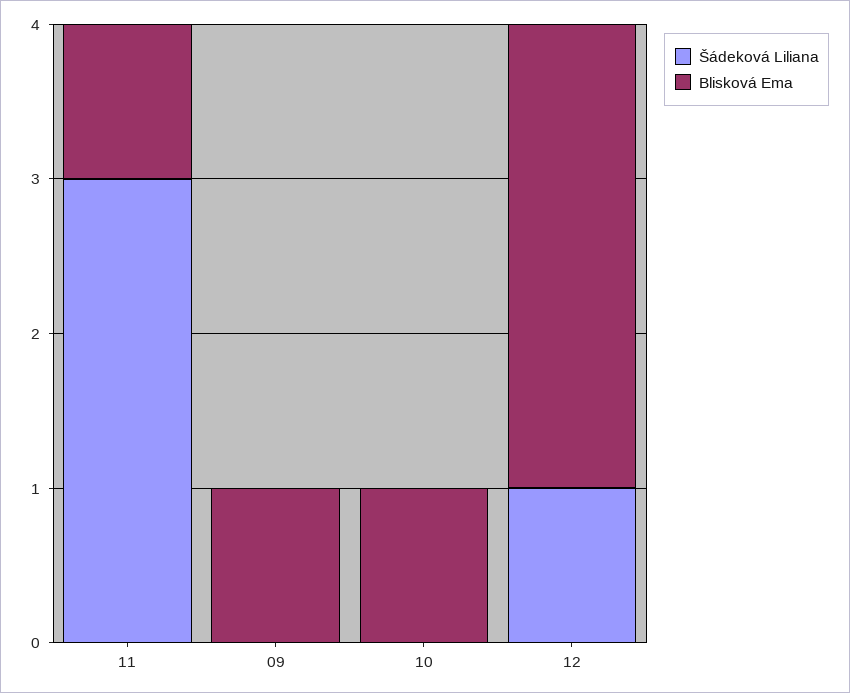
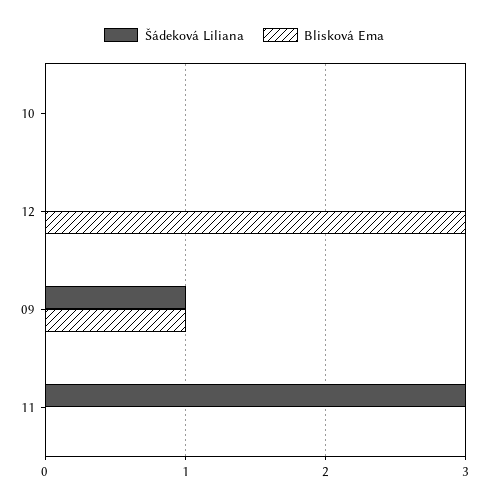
  {
    "Šádeková Liliana": {
      "11": 3,
-     "09": 0,
+     "09": 1,
      "10": 0,
-     "12": 1
+     "12": 0
    },
    "Blisková Ema": {
-     "11": 1,
+     "11": 0,
      "09": 1,
-     "10": 1,
+     "10": 0,
      "12": 3
    }
  }

